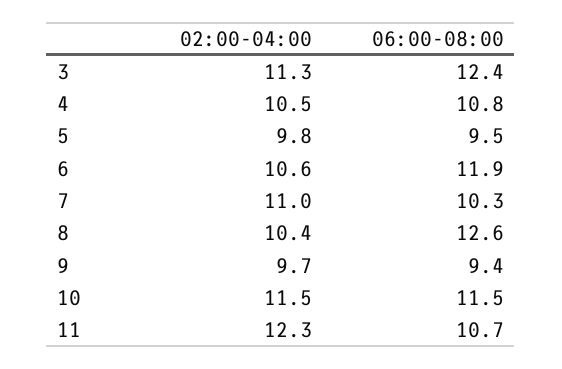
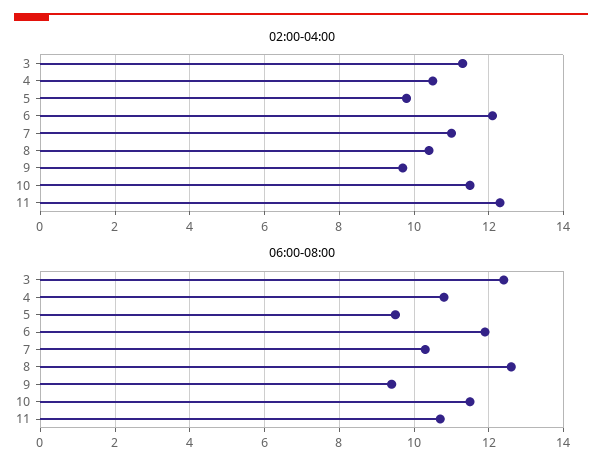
  {
    "02:00-04:00": {
      "3": 11.3,
      "4": 10.5,
      "5": 9.8,
-     "6": 10.6,
+     "6": 12,
      "7": 11,
      "8": 10.4,
      "9": 9.7,
      "10": 11.5,
      "11": 12.3
    },
    "06:00-08:00": {
      "3": 12.4,
      "4": 10.8,
      "5": 9.5,
      "6": 11.9,
      "7": 10.3,
      "8": 12.6,
      "9": 9.4,
      "10": 11.5,
      "11": 10.7
    }
  }

